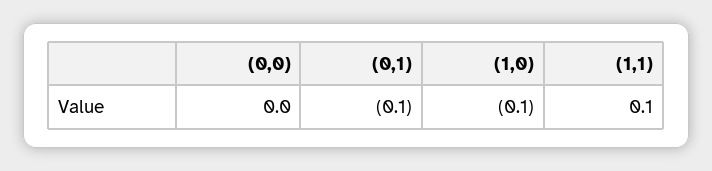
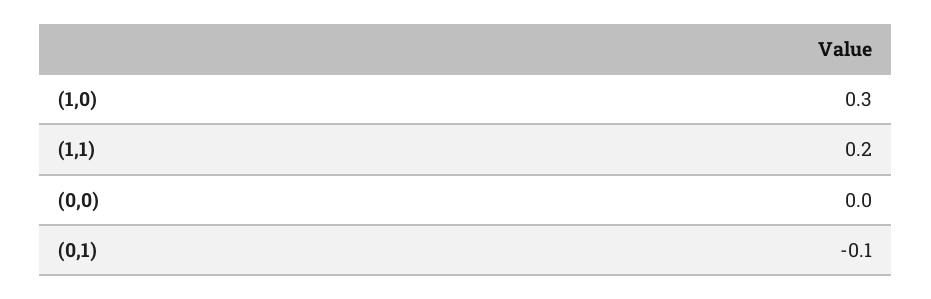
  {
    "(0,0)": 0,
    "(0,1)": -0.1,
-   "(1,0)": -0.1,
+   "(1,0)": 0.3,
-   "(1,1)": 0.1
+   "(1,1)": 0.2
  }

